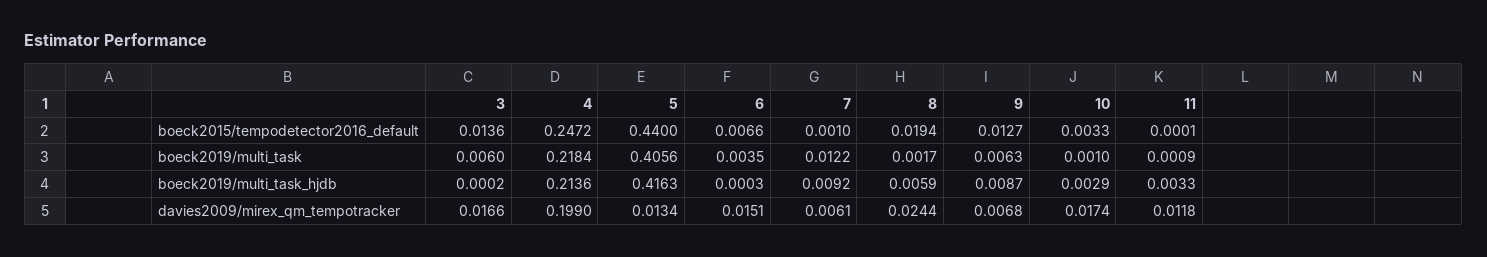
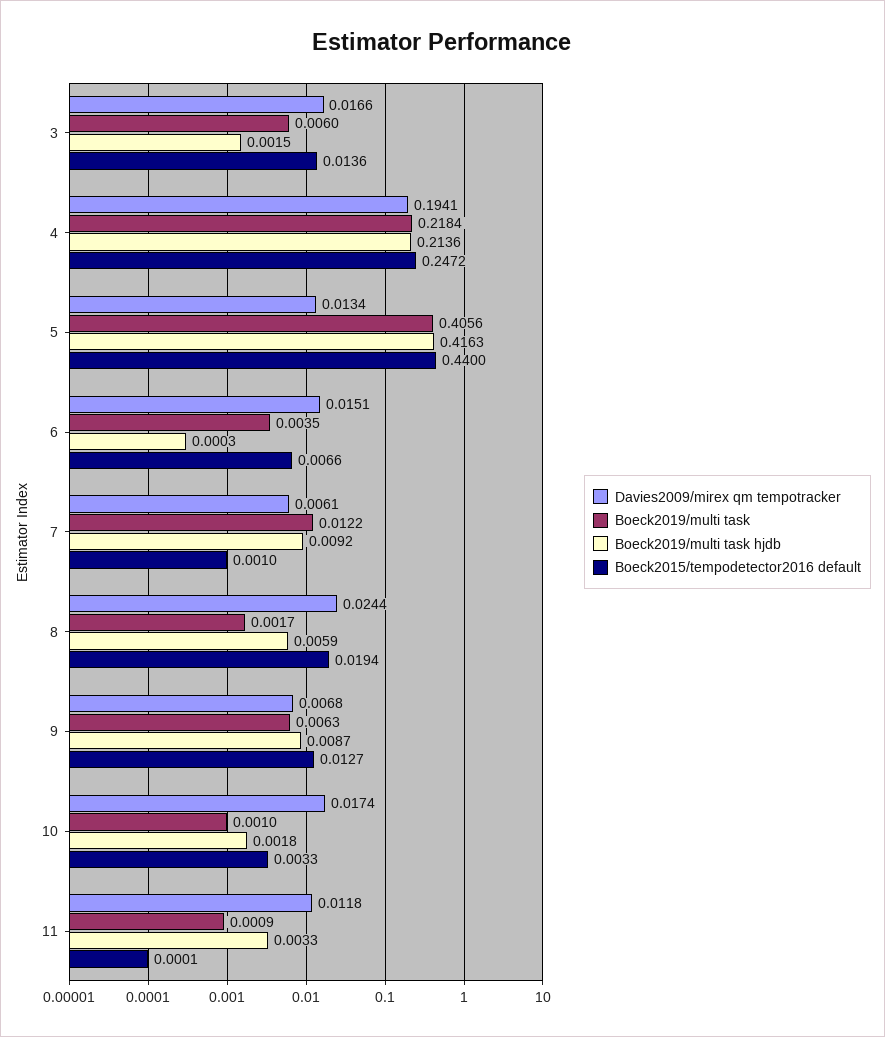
  {
    "boeck2015/tempodetector2016_default": {
      "3": 0.0136,
      "4": 0.2472,
      "5": 0.44,
      "6": 0.0066,
      "7": 0.001,
      "8": 0.0194,
      "9": 0.0127,
      "10": 0.0033,
      "11": 0.0001
    },
    "boeck2019/multi_task": {
      "3": 0.006,
      "4": 0.2184,
      "5": 0.4056,
      "6": 0.0035,
      "7": 0.0122,
      "8": 0.0017,
      "9": 0.0063,
      "10": 0.001,
      "11": 0.0009
    },
    "boeck2019/multi_task_hjdb": {
-     "3": 0.0002,
+     "3": 0.0015,
      "4": 0.2136,
      "5": 0.4163,
      "6": 0.0003,
      "7": 0.0092,
      "8": 0.0059,
      "9": 0.0087,
-     "10": 0.0029,
+     "10": 0.0018,
      "11": 0.0033
    },
    "davies2009/mirex_qm_tempotracker": {
      "3": 0.0166,
-     "4": 0.199,
+     "4": 0.1941,
      "5": 0.0134,
      "6": 0.0151,
      "7": 0.0061,
      "8": 0.0244,
      "9": 0.0068,
      "10": 0.0174,
      "11": 0.0118
    }
  }

